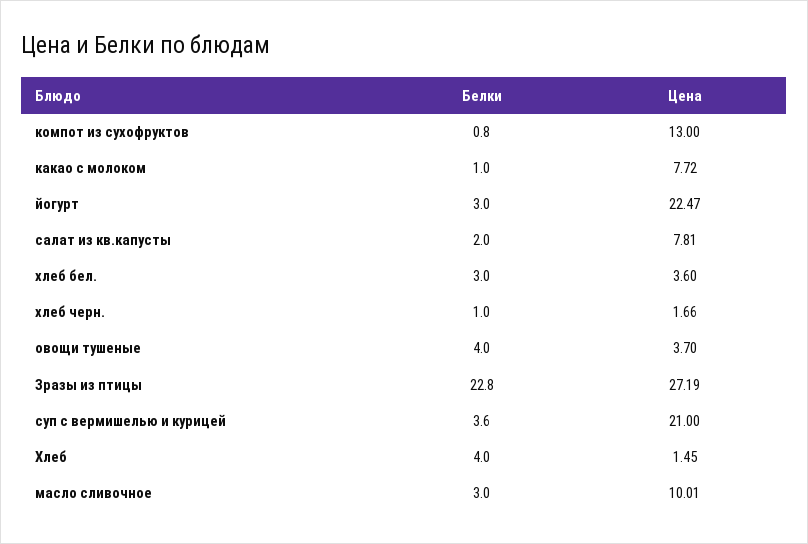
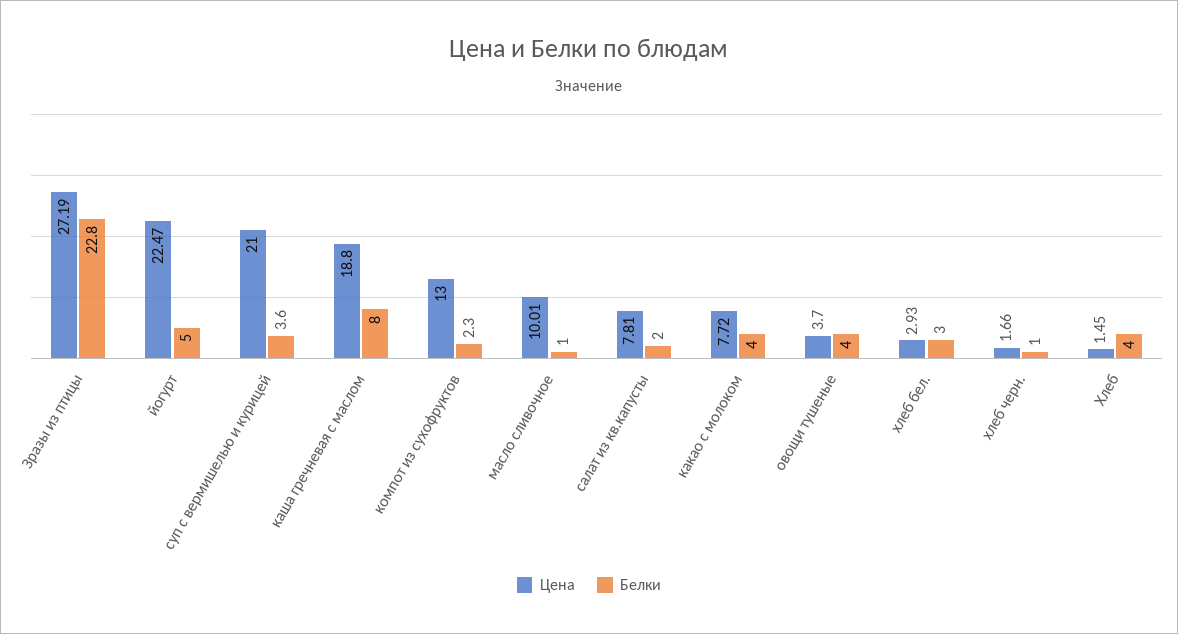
  {
    "Белки": {
-     "компот из сухофруктов": 0.8,
+     "компот из сухофруктов": 2.3,
-     "какао с молоком": 1,
+     "какао с молоком": 4,
-     "йогурт": 3,
+     "йогурт": 5,
      "салат из кв.капусты": 2,
      "хлеб бел.": 3,
      "хлеб черн.": 1,
      "овощи тушеные": 4,
      "Зразы из птицы": 22.8,
      "суп с вермишелью и курицей": 3.6,
      "Хлеб": 4,
-     "масло сливочное": 3
+     "масло сливочное": 1,
+     "каша гречневая с маслом": 8
    },
    "Цена": {
      "компот из сухофруктов": 13,
      "какао с молоком": 7.72,
      "йогурт": 22.47,
      "салат из кв.капусты": 7.81,
-     "хлеб бел.": 3.6,
+     "хлеб бел.": 2.93,
      "хлеб черн.": 1.66,
      "овощи тушеные": 3.7,
      "Зразы из птицы": 27.19,
      "суп с вермишелью и курицей": 21,
      "Хлеб": 1.45,
-     "масло сливочное": 10.01
+     "масло сливочное": 10.01,
+     "каша гречневая с маслом": 18.8
    }
  }

